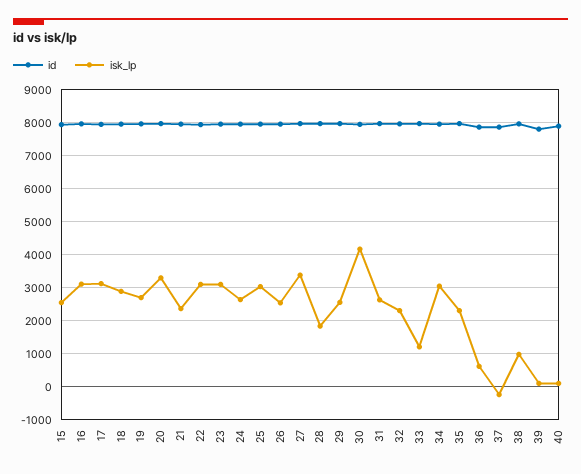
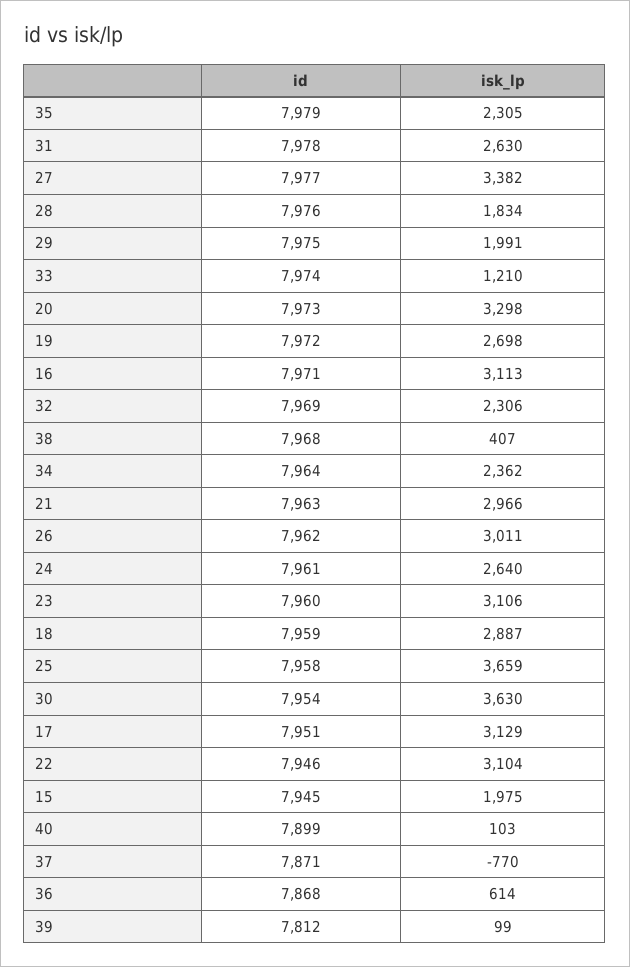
  {
    "id": {
      "15": 7945,
      "16": 7971,
      "17": 7951,
      "18": 7959,
      "19": 7972,
      "20": 7973,
      "21": 7963,
      "22": 7946,
      "23": 7960,
      "24": 7961,
      "25": 7958,
      "26": 7962,
      "27": 7977,
      "28": 7976,
      "29": 7975,
      "30": 7954,
      "31": 7978,
      "32": 7969,
      "33": 7974,
      "34": 7964,
      "35": 7979,
      "36": 7868,
      "37": 7871,
      "38": 7968,
      "39": 7812,
      "40": 7899
    },
    "isk_lp": {
-     "15": 2600,
+     "15": 1975,
      "16": 3113,
      "17": 3129,
      "18": 2887,
      "19": 2698,
      "20": 3298,
-     "21": 2400,
+     "21": 2966,
      "22": 3104,
      "23": 3106,
      "24": 2640,
-     "25": 3000,
+     "25": 3659,
-     "26": 2600,
+     "26": 3011,
      "27": 3382,
      "28": 1834,
-     "29": 2600,
+     "29": 1991,
-     "30": 4200,
+     "30": 3630,
      "31": 2630,
      "32": 2306,
      "33": 1210,
-     "34": 3000,
+     "34": 2362,
      "35": 2305,
      "36": 614,
-     "37": -200,
+     "37": -770,
-     "38": 1000,
+     "38": 407,
      "39": 99,
      "40": 103
    }
  }

